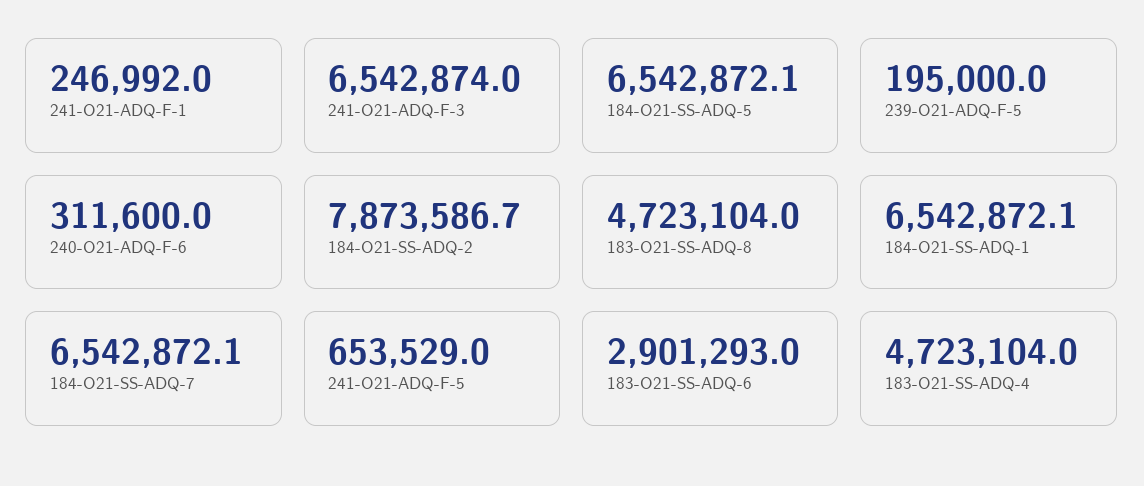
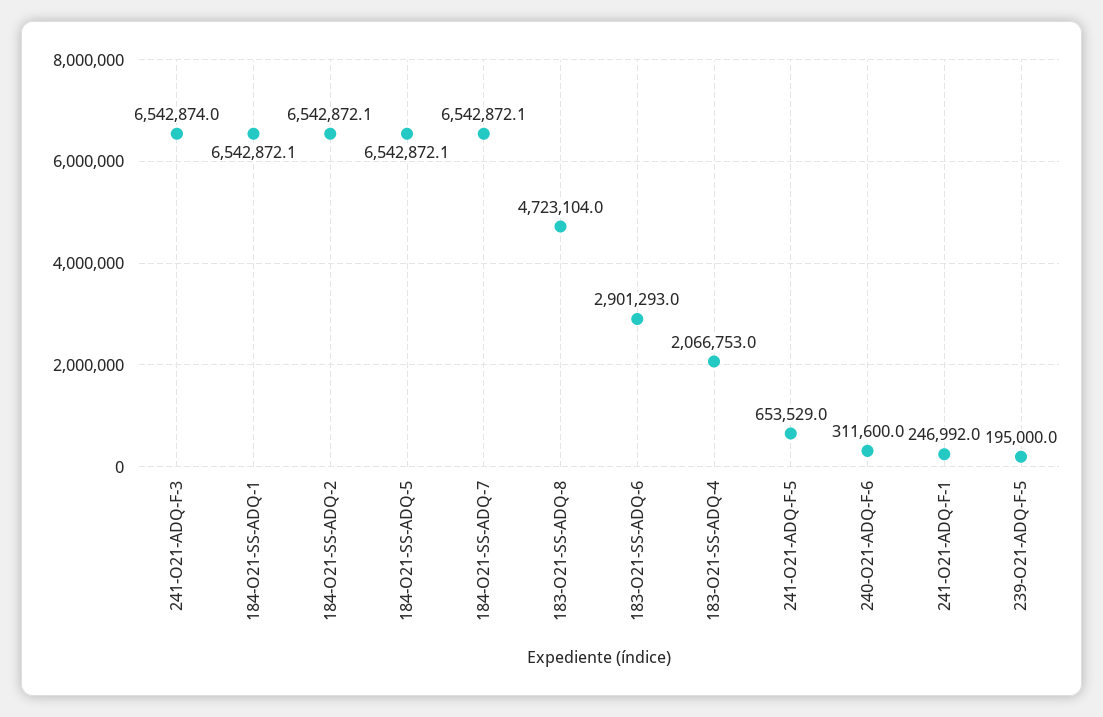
  {
    "241-O21-ADQ-F-1": 246992,
    "241-O21-ADQ-F-3": 6542874,
    "184-O21-SS-ADQ-5": 6542872.1,
    "239-O21-ADQ-F-5": 195000,
    "240-O21-ADQ-F-6": 311600,
-   "184-O21-SS-ADQ-2": 7873586.7,
+   "184-O21-SS-ADQ-2": 6542872.1,
    "183-O21-SS-ADQ-8": 4723104,
    "184-O21-SS-ADQ-1": 6542872.1,
    "184-O21-SS-ADQ-7": 6542872.1,
    "241-O21-ADQ-F-5": 653529,
    "183-O21-SS-ADQ-6": 2901293,
-   "183-O21-SS-ADQ-4": 4723104
+   "183-O21-SS-ADQ-4": 2066753
  }

